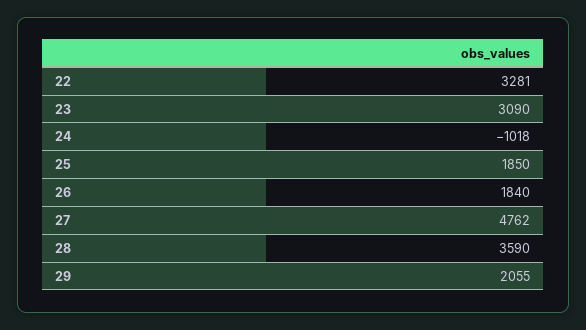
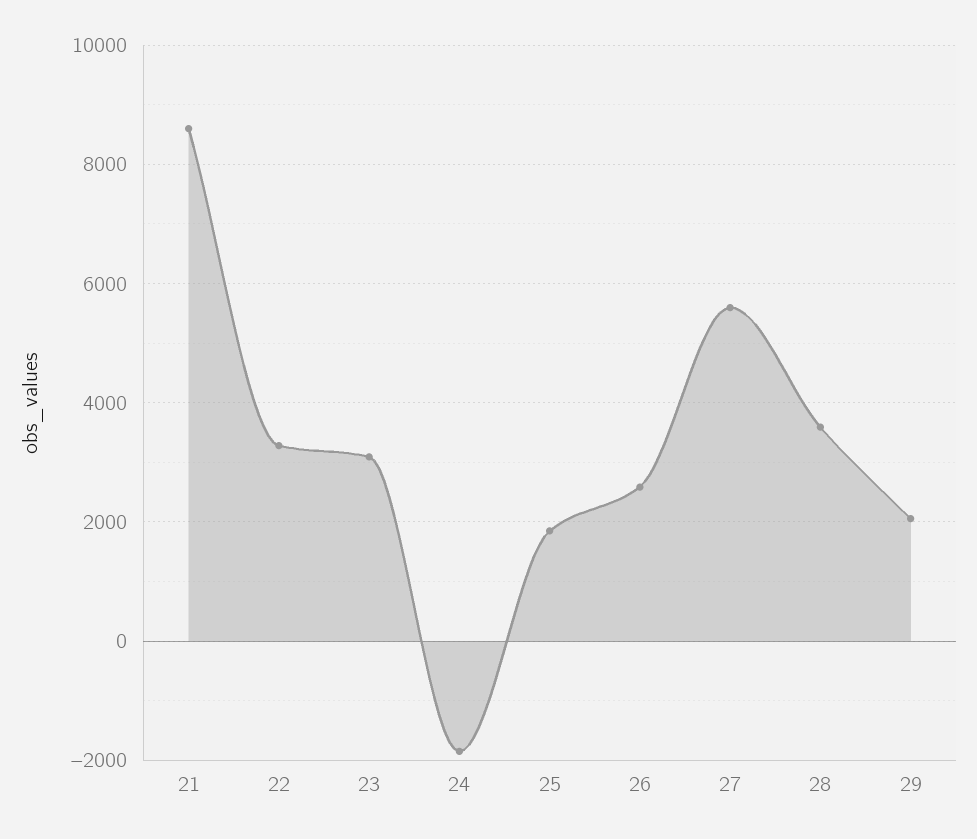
  {
    "22": 3281,
    "23": 3090,
-   "24": -1018,
+   "24": -1800,
    "25": 1850,
-   "26": 1840,
+   "26": 2600,
-   "27": 4762,
+   "27": 5600,
    "28": 3590,
-   "29": 2055
+   "29": 2055,
+   "21": 8600
  }

